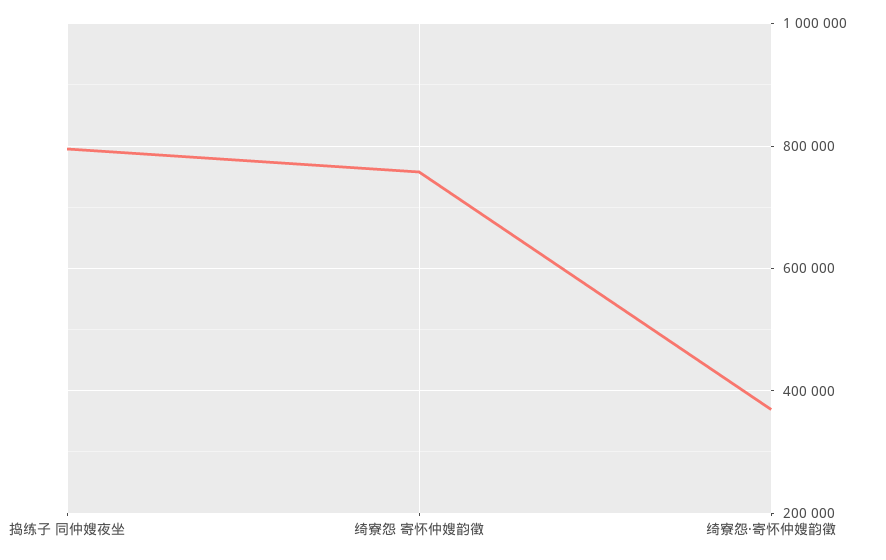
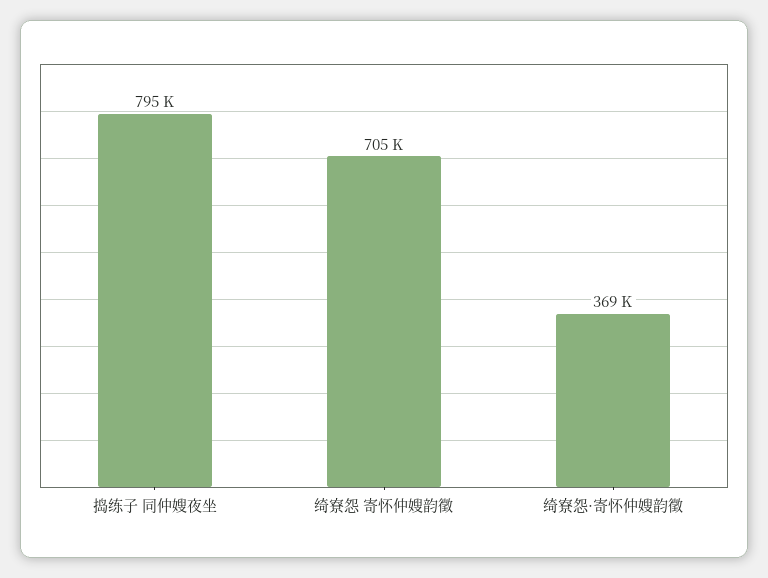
  {
    "捣练子 同仲嫂夜坐": 795000,
-   "绮寮怨 寄怀仲嫂韵徵": 760000,
+   "绮寮怨 寄怀仲嫂韵徵": 705000,
    "绮寮怨·寄怀仲嫂韵徵": 369000
  }

